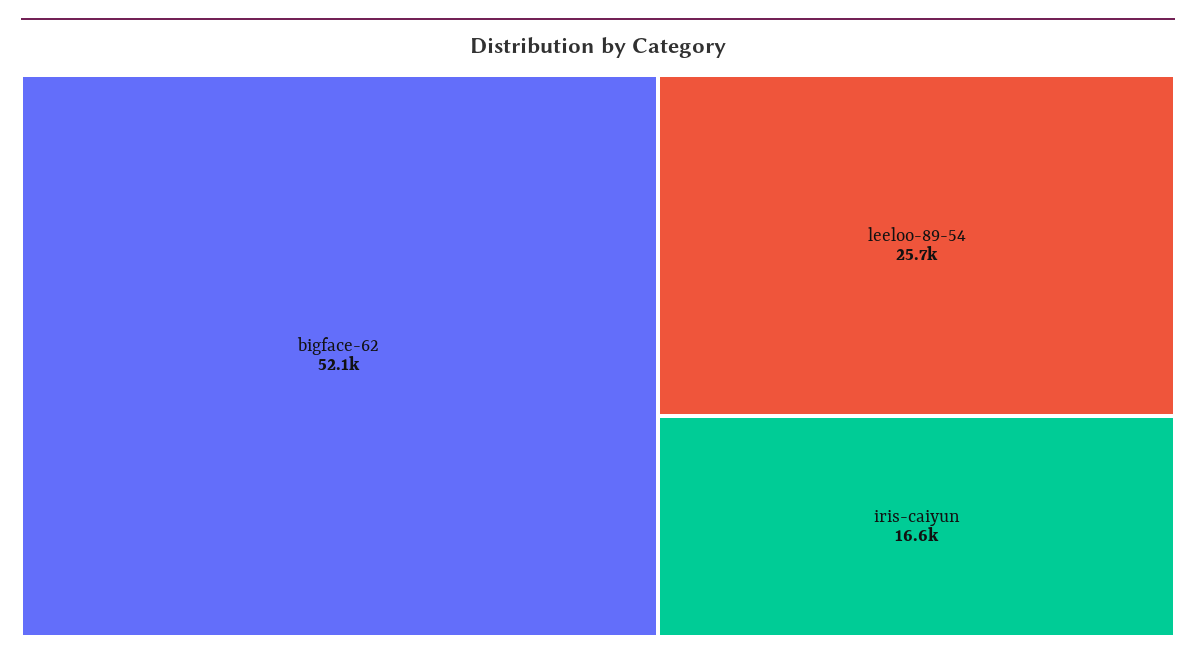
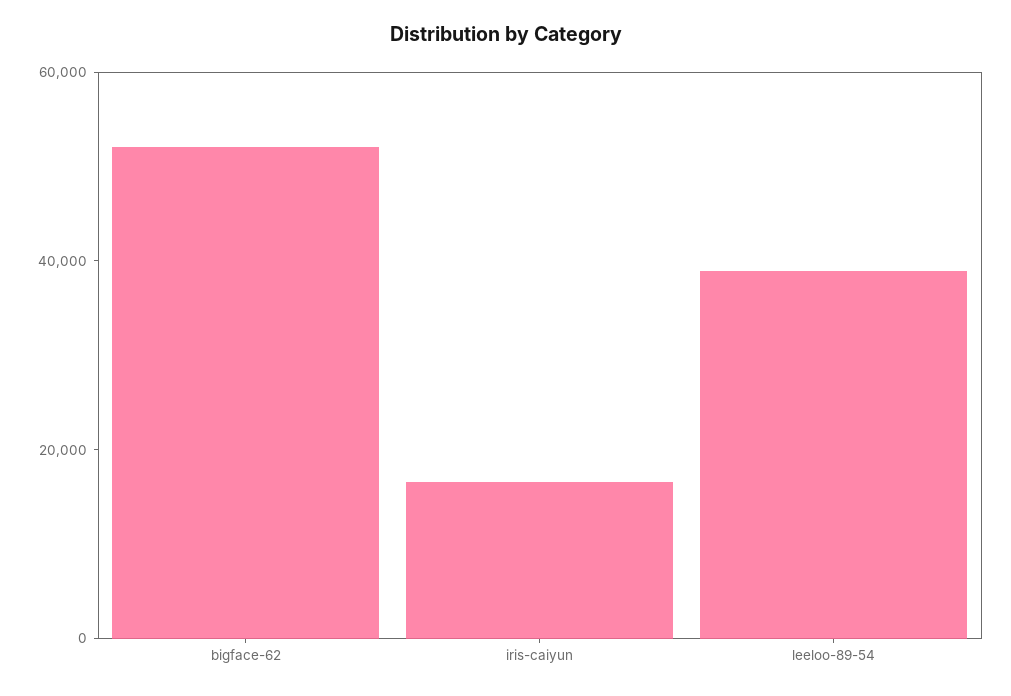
  {
    "bigface-62": 52100,
-   "leeloo-89-54": 25700,
+   "leeloo-89-54": 40000,
    "iris-caiyun": 16600
  }

